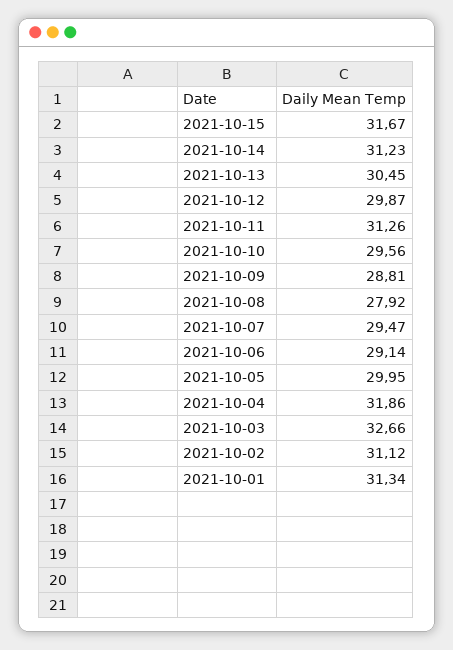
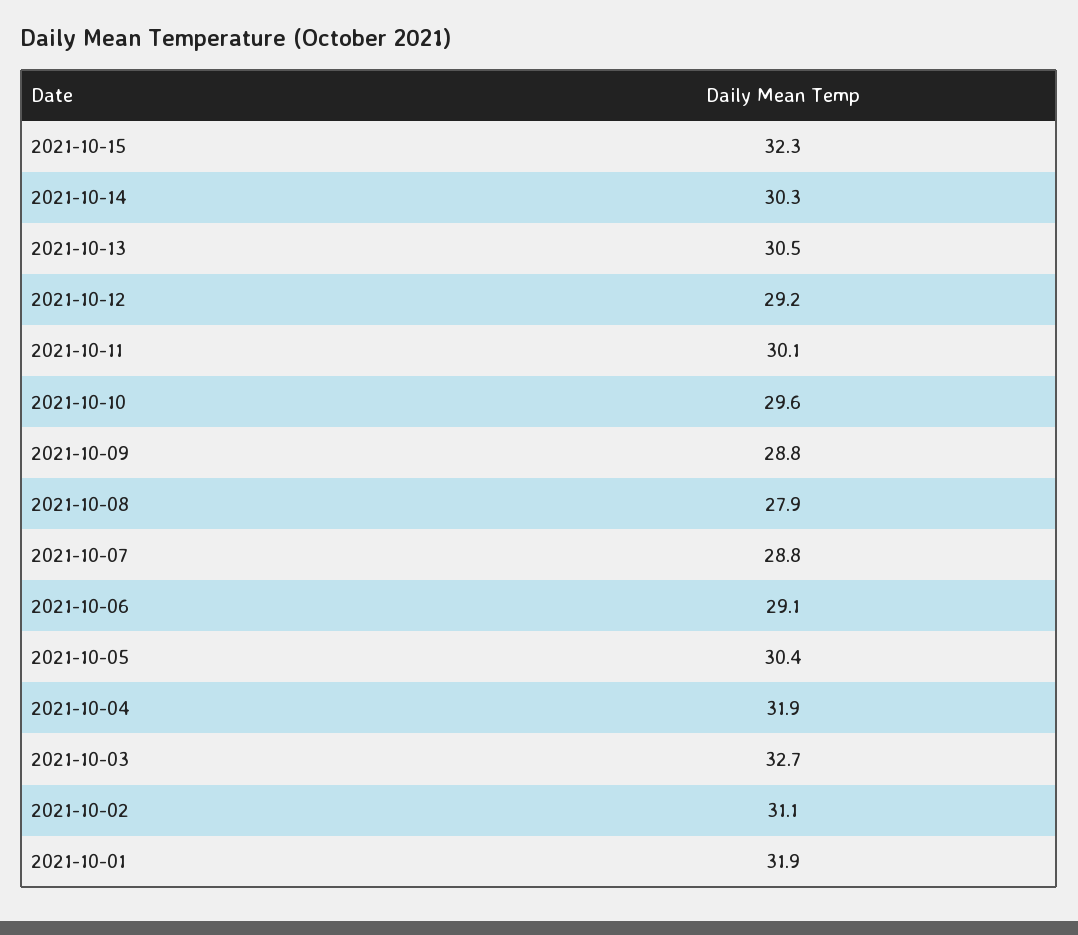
  {
-   "2021-10-15": 31.67,
+   "2021-10-15": 32.3,
-   "2021-10-14": 31.23,
+   "2021-10-14": 30.3,
    "2021-10-13": 30.45,
-   "2021-10-12": 29.87,
+   "2021-10-12": 29.2,
-   "2021-10-11": 31.26,
+   "2021-10-11": 30.1,
    "2021-10-10": 29.56,
    "2021-10-09": 28.81,
    "2021-10-08": 27.92,
-   "2021-10-07": 29.47,
+   "2021-10-07": 28.8,
    "2021-10-06": 29.14,
-   "2021-10-05": 29.95,
+   "2021-10-05": 30.4,
    "2021-10-04": 31.86,
    "2021-10-03": 32.66,
    "2021-10-02": 31.12,
-   "2021-10-01": 31.34
+   "2021-10-01": 31.9
  }

